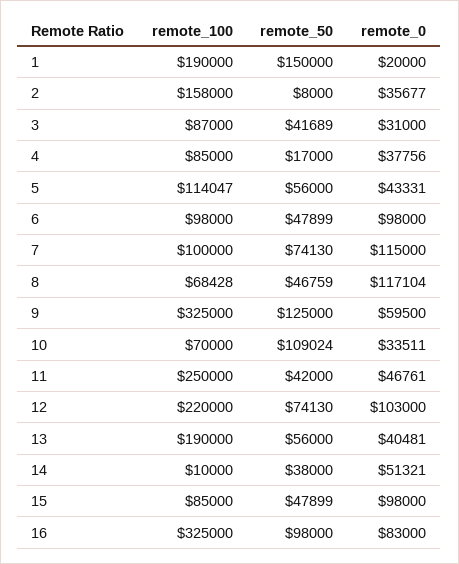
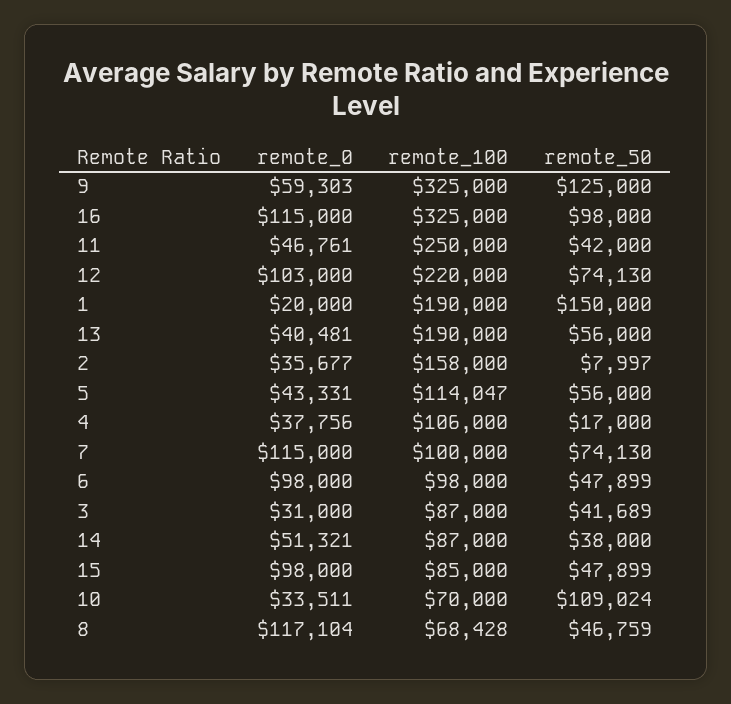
  {
    "remote_100": {
      "1": 190000,
      "2": 158000,
      "3": 87000,
-     "4": 85000,
+     "4": 106000,
      "5": 114047,
      "6": 98000,
      "7": 100000,
      "8": 68428,
      "9": 325000,
      "10": 70000,
      "11": 250000,
      "12": 220000,
      "13": 190000,
-     "14": 10000,
+     "14": 87000,
      "15": 85000,
      "16": 325000
    },
    "remote_50": {
      "1": 150000,
-     "2": 8000,
+     "2": 7997,
      "3": 41689,
      "4": 17000,
      "5": 56000,
      "6": 47899,
      "7": 74130,
      "8": 46759,
      "9": 125000,
      "10": 109024,
      "11": 42000,
      "12": 74130,
      "13": 56000,
      "14": 38000,
      "15": 47899,
      "16": 98000
    },
    "remote_0": {
      "1": 20000,
      "2": 35677,
      "3": 31000,
      "4": 37756,
      "5": 43331,
      "6": 98000,
      "7": 115000,
      "8": 117104,
-     "9": 59500,
+     "9": 59303,
      "10": 33511,
      "11": 46761,
      "12": 103000,
      "13": 40481,
      "14": 51321,
      "15": 98000,
-     "16": 83000
+     "16": 115000
    }
  }

